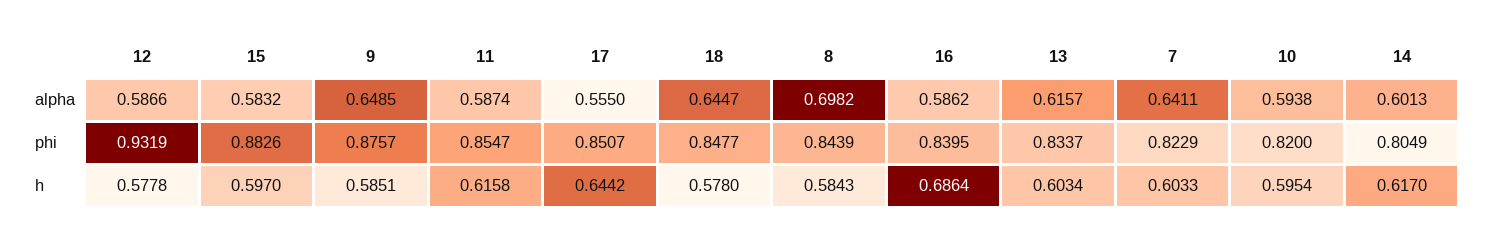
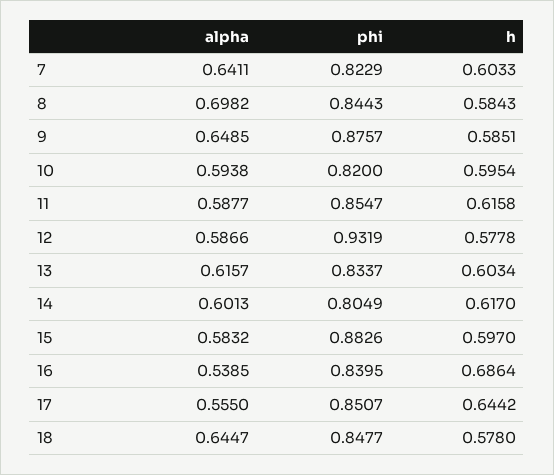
  {
    "12": {
      "alpha": 0.5866,
      "phi": 0.9319,
      "h": 0.5778
    },
    "15": {
      "alpha": 0.5832,
      "phi": 0.8826,
      "h": 0.597
    },
    "9": {
      "alpha": 0.6485,
      "phi": 0.8757,
      "h": 0.5851
    },
    "11": {
-     "alpha": 0.5874,
+     "alpha": 0.5877,
      "phi": 0.8547,
      "h": 0.6158
    },
    "17": {
      "alpha": 0.555,
      "phi": 0.8507,
      "h": 0.6442
    },
    "18": {
      "alpha": 0.6447,
      "phi": 0.8477,
      "h": 0.578
    },
    "8": {
      "alpha": 0.6982,
-     "phi": 0.8439,
+     "phi": 0.8443,
      "h": 0.5843
    },
    "16": {
-     "alpha": 0.5862,
+     "alpha": 0.5385,
      "phi": 0.8395,
      "h": 0.6864
    },
    "13": {
      "alpha": 0.6157,
      "phi": 0.8337,
      "h": 0.6034
    },
    "7": {
      "alpha": 0.6411,
      "phi": 0.8229,
      "h": 0.6033
    },
    "10": {
      "alpha": 0.5938,
      "phi": 0.82,
      "h": 0.5954
    },
    "14": {
      "alpha": 0.6013,
      "phi": 0.8049,
      "h": 0.617
    }
  }

